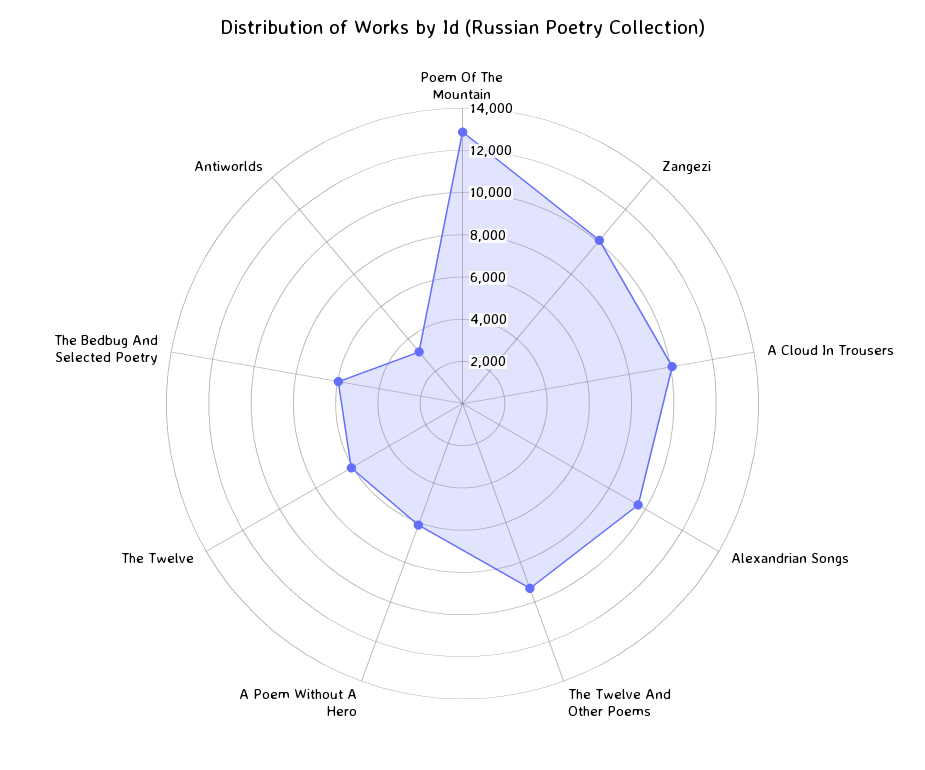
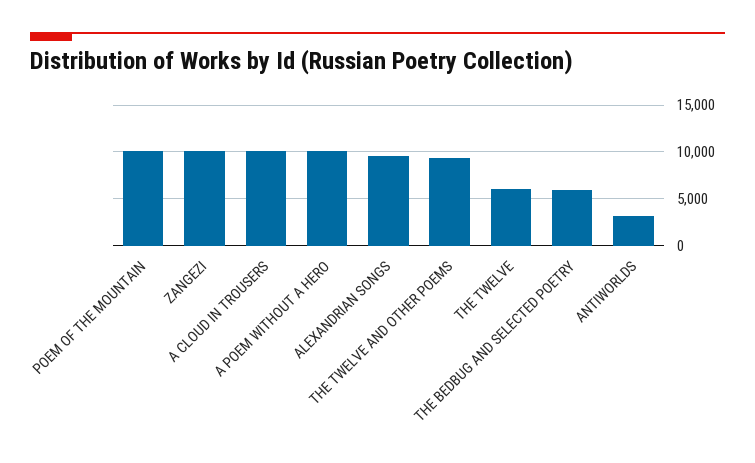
  {
-   "Poem Of The Mountain": 13000,
+   "Poem Of The Mountain": 10000,
    "Zangezi": 10000,
    "A Cloud In Trousers": 10000,
    "Alexandrian Songs": 9500,
    "The Twelve And Other Poems": 9500,
-   "A Poem Without A Hero": 6000,
+   "A Poem Without A Hero": 10000,
    "The Twelve": 6000,
    "The Bedbug And Selected Poetry": 6000,
    "Antiworlds": 3000
  }

